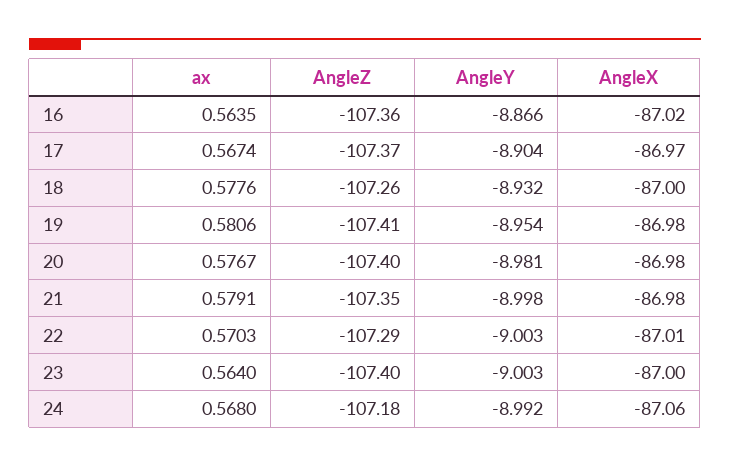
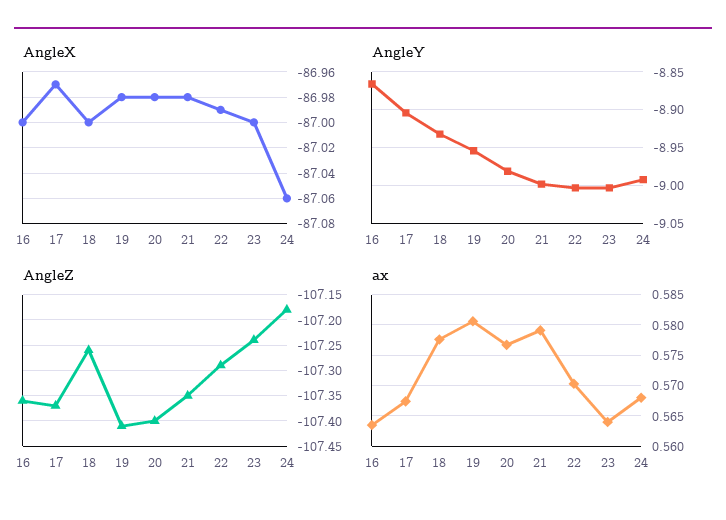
  {
    "ax": {
      "16": 0.5635,
      "17": 0.5674,
      "18": 0.5776,
      "19": 0.5806,
      "20": 0.5767,
      "21": 0.5791,
      "22": 0.5703,
      "23": 0.564,
      "24": 0.568
    },
    "AngleZ": {
      "16": -107.36,
      "17": -107.37,
      "18": -107.26,
      "19": -107.41,
      "20": -107.4,
      "21": -107.35,
      "22": -107.29,
-     "23": -107.4,
+     "23": -107.25,
      "24": -107.18
    },
    "AngleY": {
      "16": -8.866,
      "17": -8.904,
      "18": -8.932,
      "19": -8.954,
      "20": -8.981,
      "21": -8.998,
      "22": -9.003,
      "23": -9.003,
      "24": -8.992
    },
    "AngleX": {
-     "16": -87.02,
+     "16": -87,
      "17": -86.97,
      "18": -87,
      "19": -86.98,
      "20": -86.98,
      "21": -86.98,
-     "22": -87.01,
+     "22": -86.99,
      "23": -87,
      "24": -87.06
    }
  }

